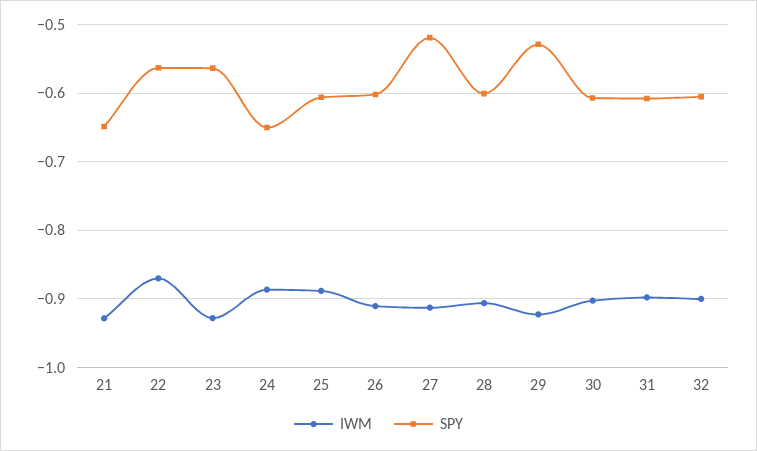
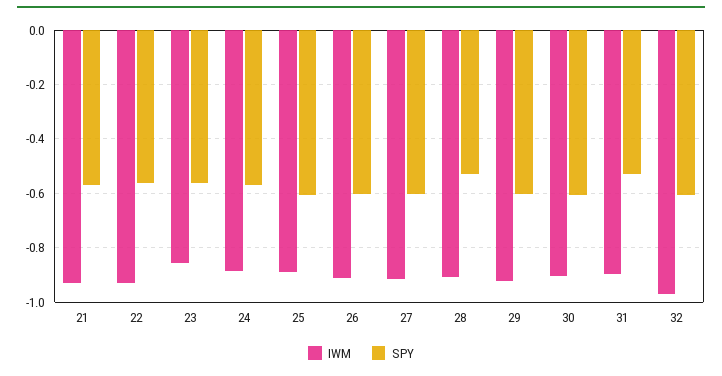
  {
    "IWM": {
      "21": -0.93,
-     "22": -0.87,
+     "22": -0.925,
-     "23": -0.93,
+     "23": -0.85,
      "24": -0.89,
      "25": -0.89,
      "26": -0.91,
      "27": -0.91,
      "28": -0.91,
      "29": -0.92,
      "30": -0.9,
      "31": -0.9,
-     "32": -0.9
+     "32": -0.975
    },
    "SPY": {
-     "21": -0.65,
+     "21": -0.575,
      "22": -0.56,
      "23": -0.56,
-     "24": -0.65,
+     "24": -0.575,
      "25": -0.61,
      "26": -0.6,
-     "27": -0.52,
+     "27": -0.6,
-     "28": -0.6,
+     "28": -0.525,
-     "29": -0.53,
+     "29": -0.6,
      "30": -0.61,
-     "31": -0.61,
+     "31": -0.525,
      "32": -0.6
    }
  }

